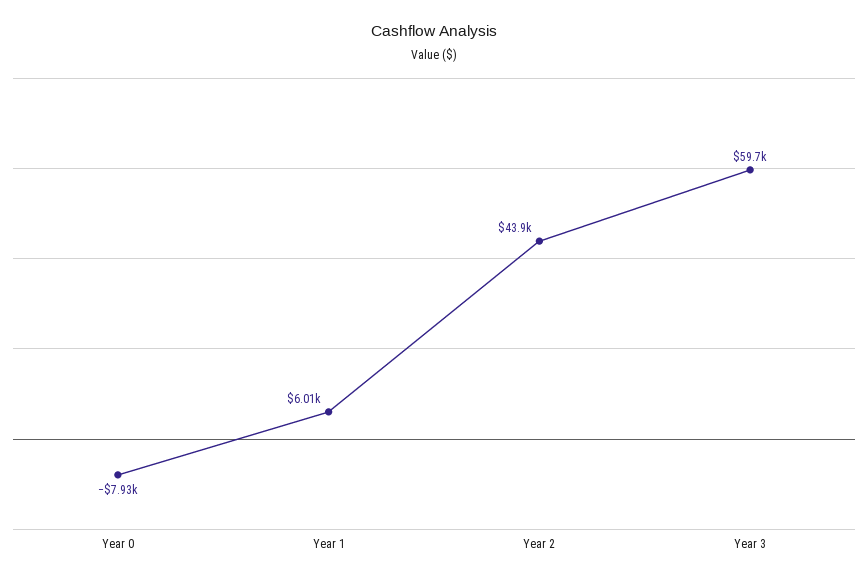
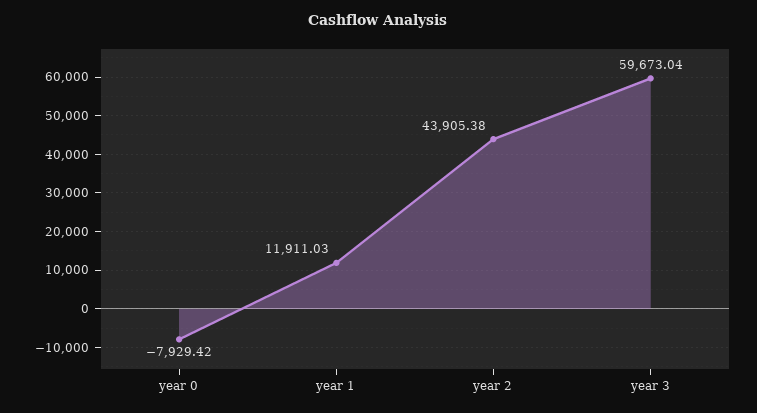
  {
    "Year 0": -7929.42,
-   "Year 1": 6010,
+   "Year 1": 11911.03,
    "Year 2": 43905.38,
    "Year 3": 59673.04
  }

